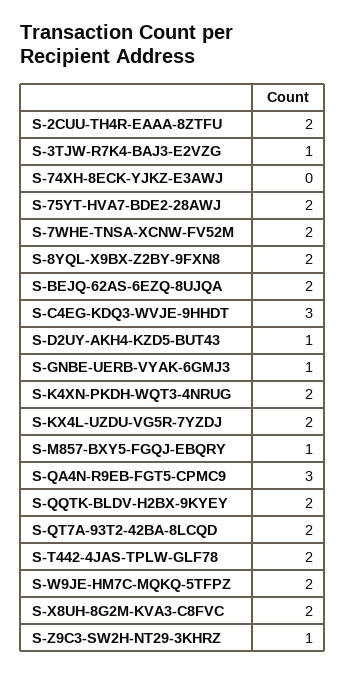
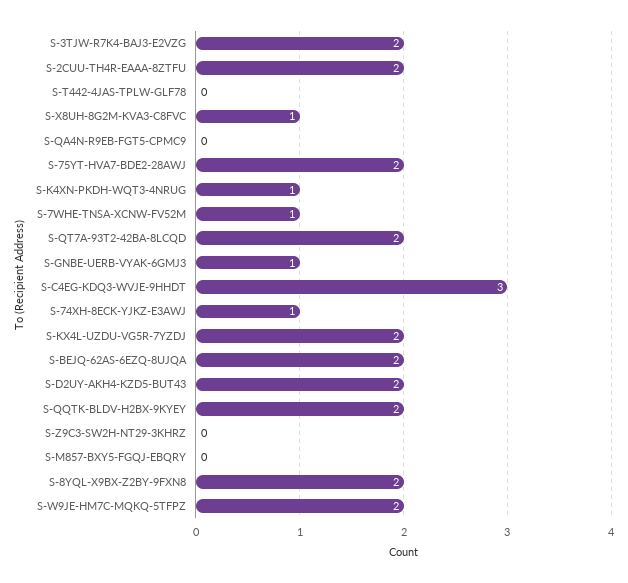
  {
    "S-2CUU-TH4R-EAAA-8ZTFU": 2,
-   "S-3TJW-R7K4-BAJ3-E2VZG": 1,
+   "S-3TJW-R7K4-BAJ3-E2VZG": 2,
-   "S-74XH-8ECK-YJKZ-E3AWJ": 0,
+   "S-74XH-8ECK-YJKZ-E3AWJ": 1,
    "S-75YT-HVA7-BDE2-28AWJ": 2,
-   "S-7WHE-TNSA-XCNW-FV52M": 2,
+   "S-7WHE-TNSA-XCNW-FV52M": 1,
    "S-8YQL-X9BX-Z2BY-9FXN8": 2,
    "S-BEJQ-62AS-6EZQ-8UJQA": 2,
    "S-C4EG-KDQ3-WVJE-9HHDT": 3,
-   "S-D2UY-AKH4-KZD5-BUT43": 1,
+   "S-D2UY-AKH4-KZD5-BUT43": 2,
    "S-GNBE-UERB-VYAK-6GMJ3": 1,
-   "S-K4XN-PKDH-WQT3-4NRUG": 2,
+   "S-K4XN-PKDH-WQT3-4NRUG": 1,
    "S-KX4L-UZDU-VG5R-7YZDJ": 2,
-   "S-M857-BXY5-FGQJ-EBQRY": 1,
+   "S-M857-BXY5-FGQJ-EBQRY": 0,
-   "S-QA4N-R9EB-FGT5-CPMC9": 3,
+   "S-QA4N-R9EB-FGT5-CPMC9": 0,
    "S-QQTK-BLDV-H2BX-9KYEY": 2,
    "S-QT7A-93T2-42BA-8LCQD": 2,
-   "S-T442-4JAS-TPLW-GLF78": 2,
+   "S-T442-4JAS-TPLW-GLF78": 0,
    "S-W9JE-HM7C-MQKQ-5TFPZ": 2,
-   "S-X8UH-8G2M-KVA3-C8FVC": 2,
+   "S-X8UH-8G2M-KVA3-C8FVC": 1,
-   "S-Z9C3-SW2H-NT29-3KHRZ": 1
+   "S-Z9C3-SW2H-NT29-3KHRZ": 0
  }

